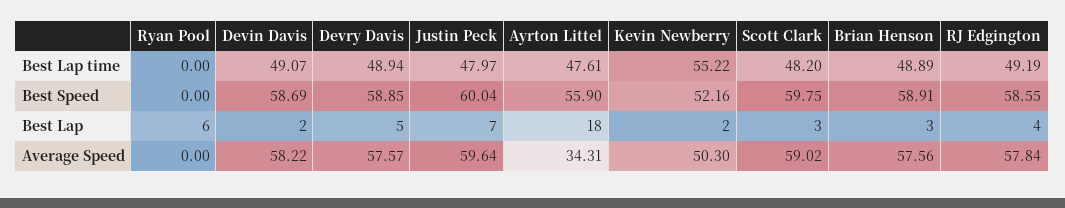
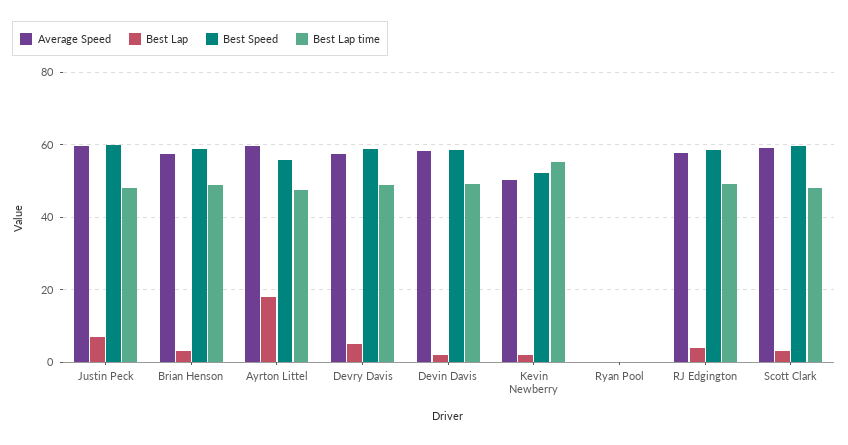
  {
    "Best Lap time": {
      "Ryan Pool": 0,
      "Devin Davis": 49.07,
      "Devry Davis": 48.94,
      "Justin Peck": 47.97,
      "Ayrton Littel": 47.61,
      "Kevin Newberry": 55.22,
      "Scott Clark": 48.2,
      "Brian Henson": 48.89,
      "RJ Edgington": 49.19
    },
    "Best Speed": {
      "Ryan Pool": 0,
      "Devin Davis": 58.69,
      "Devry Davis": 58.85,
      "Justin Peck": 60.04,
      "Ayrton Littel": 55.9,
      "Kevin Newberry": 52.16,
      "Scott Clark": 59.75,
      "Brian Henson": 58.91,
      "RJ Edgington": 58.55
    },
    "Best Lap": {
-     "Ryan Pool": 6,
+     "Ryan Pool": 0,
      "Devin Davis": 2,
      "Devry Davis": 5,
      "Justin Peck": 7,
      "Ayrton Littel": 18,
      "Kevin Newberry": 2,
      "Scott Clark": 3,
      "Brian Henson": 3,
      "RJ Edgington": 4
    },
    "Average Speed": {
      "Ryan Pool": 0,
      "Devin Davis": 58.22,
      "Devry Davis": 57.57,
      "Justin Peck": 59.64,
-     "Ayrton Littel": 34.31,
+     "Ayrton Littel": 60,
      "Kevin Newberry": 50.3,
      "Scott Clark": 59.02,
      "Brian Henson": 57.56,
      "RJ Edgington": 57.84
    }
  }

